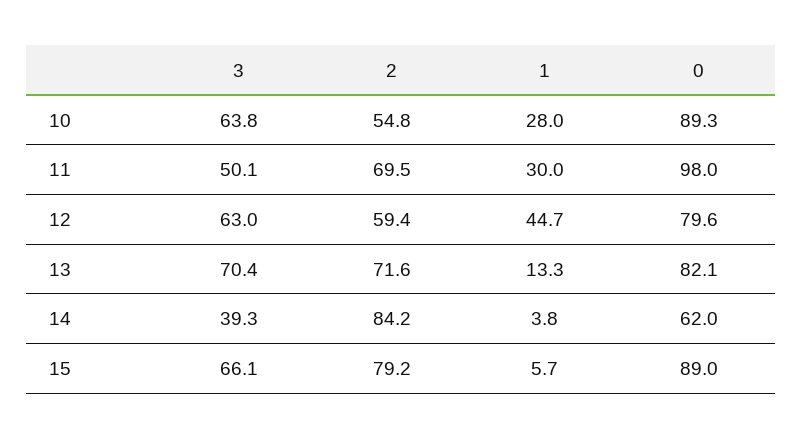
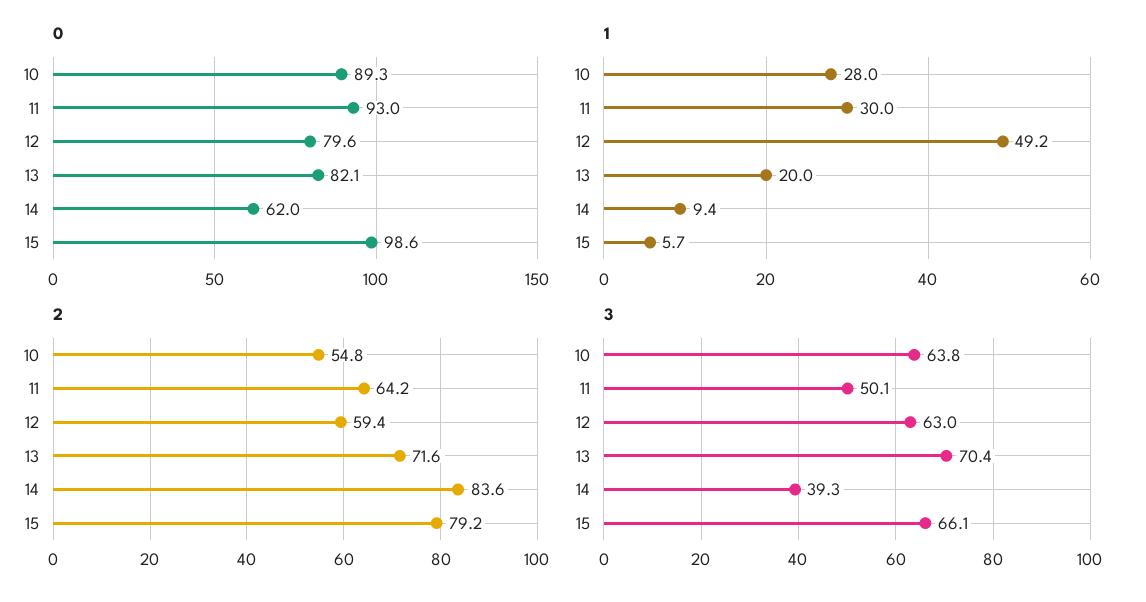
  {
    "3": {
      "10": 63.8,
      "11": 50.1,
      "12": 63,
      "13": 70.4,
      "14": 39.3,
      "15": 66.1
    },
    "2": {
      "10": 54.8,
-     "11": 69.5,
+     "11": 64.2,
      "12": 59.4,
      "13": 71.6,
-     "14": 84.2,
+     "14": 83.6,
      "15": 79.2
    },
    "1": {
      "10": 28,
      "11": 30,
-     "12": 44.7,
+     "12": 49.2,
-     "13": 13.3,
+     "13": 20,
-     "14": 3.8,
+     "14": 9.4,
      "15": 5.7
    },
    "0": {
      "10": 89.3,
-     "11": 98,
+     "11": 93,
      "12": 79.6,
      "13": 82.1,
      "14": 62,
-     "15": 89
+     "15": 98.6
    }
  }

